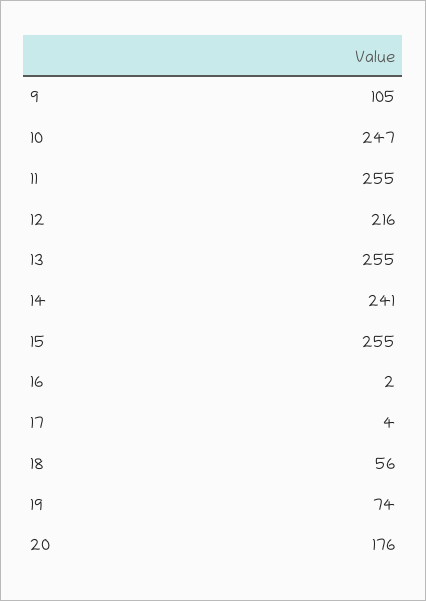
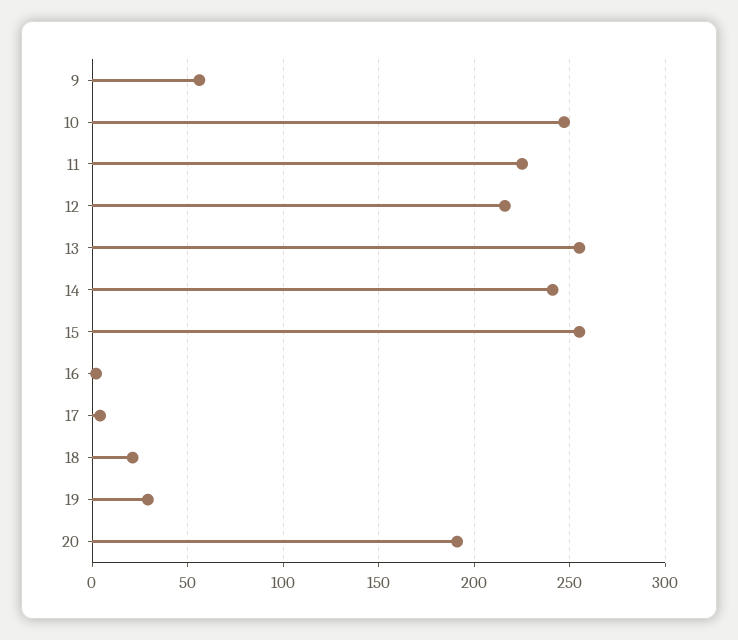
  {
-   "9": 105,
+   "9": 55,
    "10": 247,
-   "11": 255,
+   "11": 225,
    "12": 216,
    "13": 255,
    "14": 241,
    "15": 255,
    "16": 2,
    "17": 4,
-   "18": 56,
+   "18": 20,
-   "19": 74,
+   "19": 30,
-   "20": 176
+   "20": 190
  }

